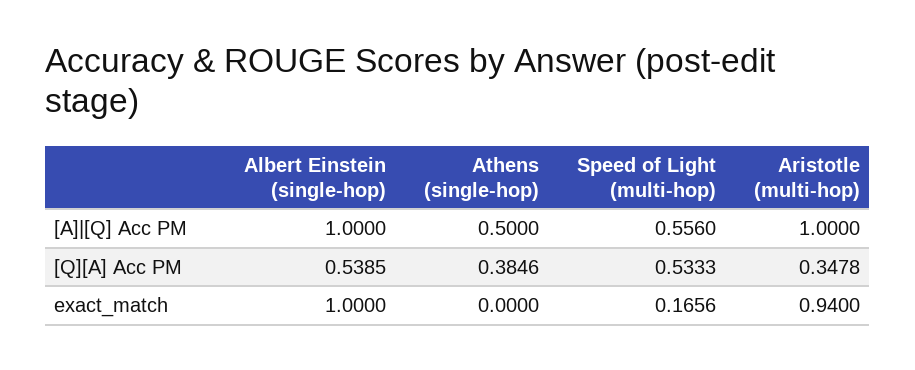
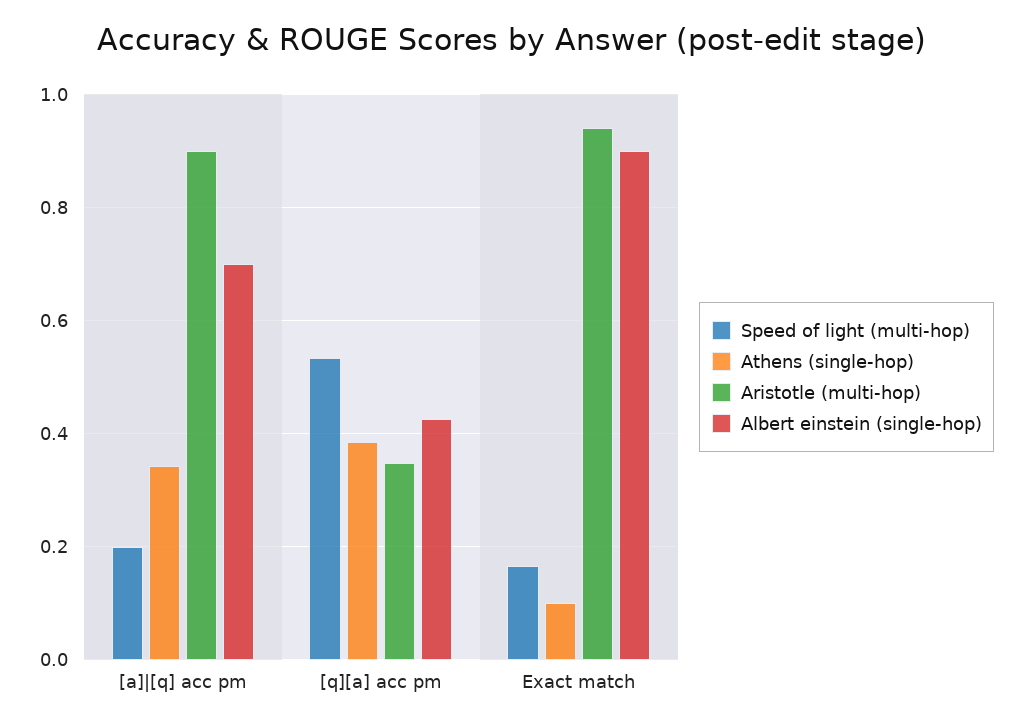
  {
    "Albert Einstein (single-hop)": {
-     "[A]|[Q] Acc PM": 1,
+     "[A]|[Q] Acc PM": 0.7,
-     "[Q][A] Acc PM": 0.5385,
+     "[Q][A] Acc PM": 0.42,
-     "exact_match": 1
+     "exact_match": 0.9
    },
    "Athens (single-hop)": {
-     "[A]|[Q] Acc PM": 0.5,
+     "[A]|[Q] Acc PM": 0.34,
      "[Q][A] Acc PM": 0.3846,
-     "exact_match": 0
+     "exact_match": 0.1
    },
    "Speed of Light (multi-hop)": {
-     "[A]|[Q] Acc PM": 0.556,
+     "[A]|[Q] Acc PM": 0.2,
      "[Q][A] Acc PM": 0.5333,
      "exact_match": 0.1656
    },
    "Aristotle (multi-hop)": {
-     "[A]|[Q] Acc PM": 1,
+     "[A]|[Q] Acc PM": 0.9,
      "[Q][A] Acc PM": 0.3478,
      "exact_match": 0.94
    }
  }

